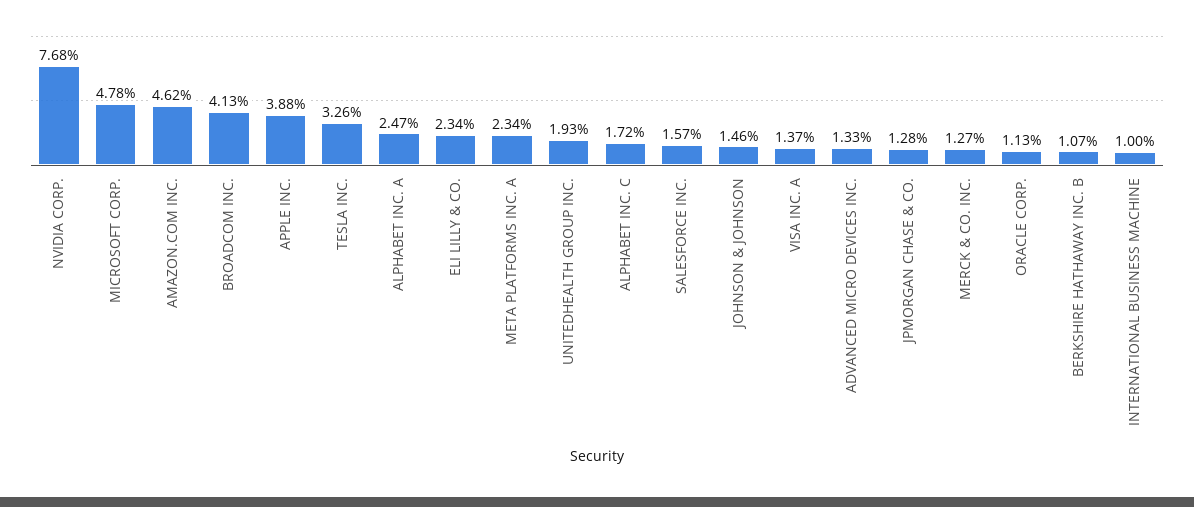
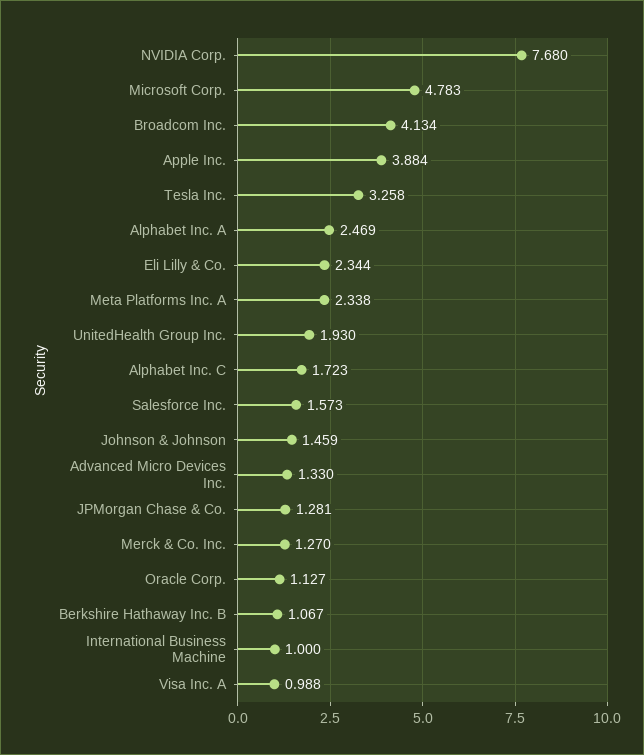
  {
    "NVIDIA CORP.": 7.68,
    "MICROSOFT CORP.": 4.783,
-   "AMAZON.COM INC.": 4.62,
    "BROADCOM INC.": 4.134,
    "APPLE INC.": 3.884,
    "TESLA INC.": 3.258,
    "ALPHABET INC. A": 2.469,
    "ELI LILLY & CO.": 2.344,
    "META PLATFORMS INC. A": 2.338,
    "UNITEDHEALTH GROUP INC.": 1.93,
    "ALPHABET INC. C": 1.723,
    "SALESFORCE INC.": 1.573,
    "JOHNSON & JOHNSON": 1.459,
-   "VISA INC. A": 1.37,
+   "VISA INC. A": 0.988,
    "ADVANCED MICRO DEVICES INC.": 1.33,
    "JPMORGAN CHASE & CO.": 1.281,
    "MERCK & CO. INC.": 1.27,
    "ORACLE CORP.": 1.127,
    "BERKSHIRE HATHAWAY INC. B": 1.067,
    "INTERNATIONAL BUSINESS MACHINE": 1
  }

